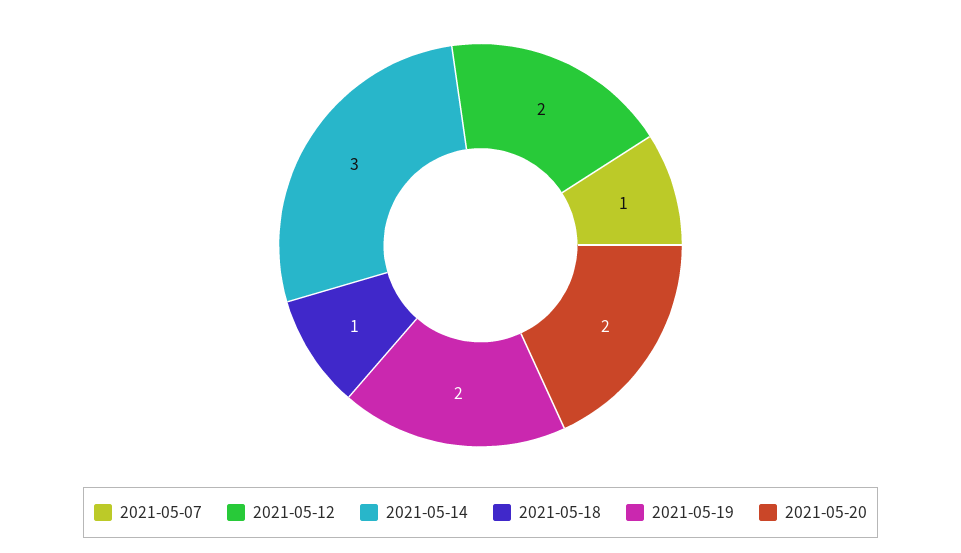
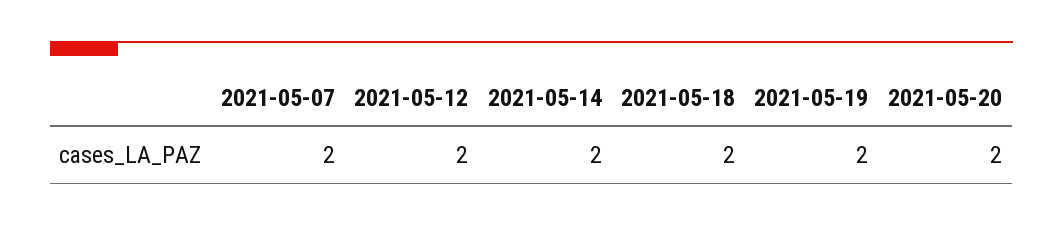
  {
-   "2021-05-07": 1,
+   "2021-05-07": 2,
    "2021-05-12": 2,
-   "2021-05-14": 3,
+   "2021-05-14": 2,
-   "2021-05-18": 1,
+   "2021-05-18": 2,
    "2021-05-19": 2,
    "2021-05-20": 2
  }

